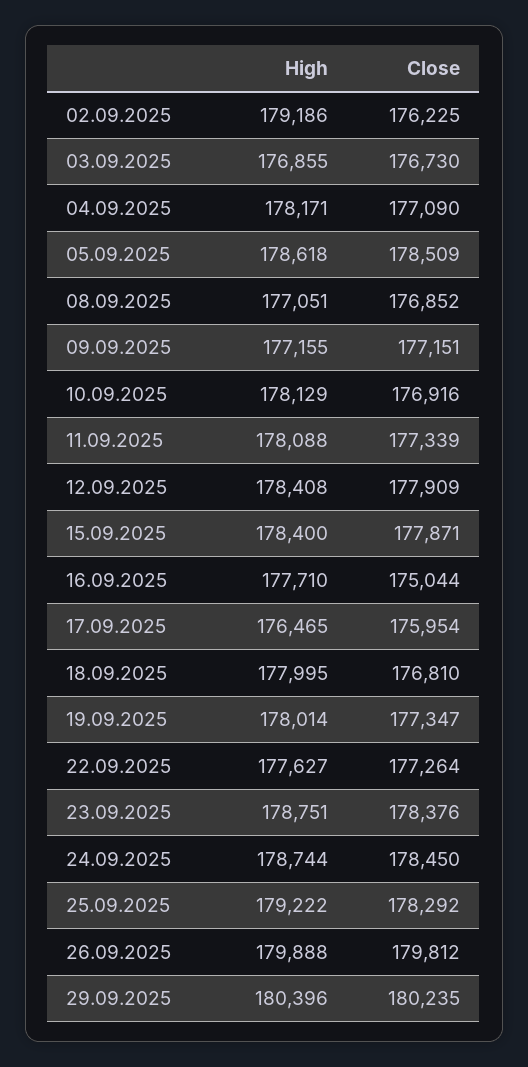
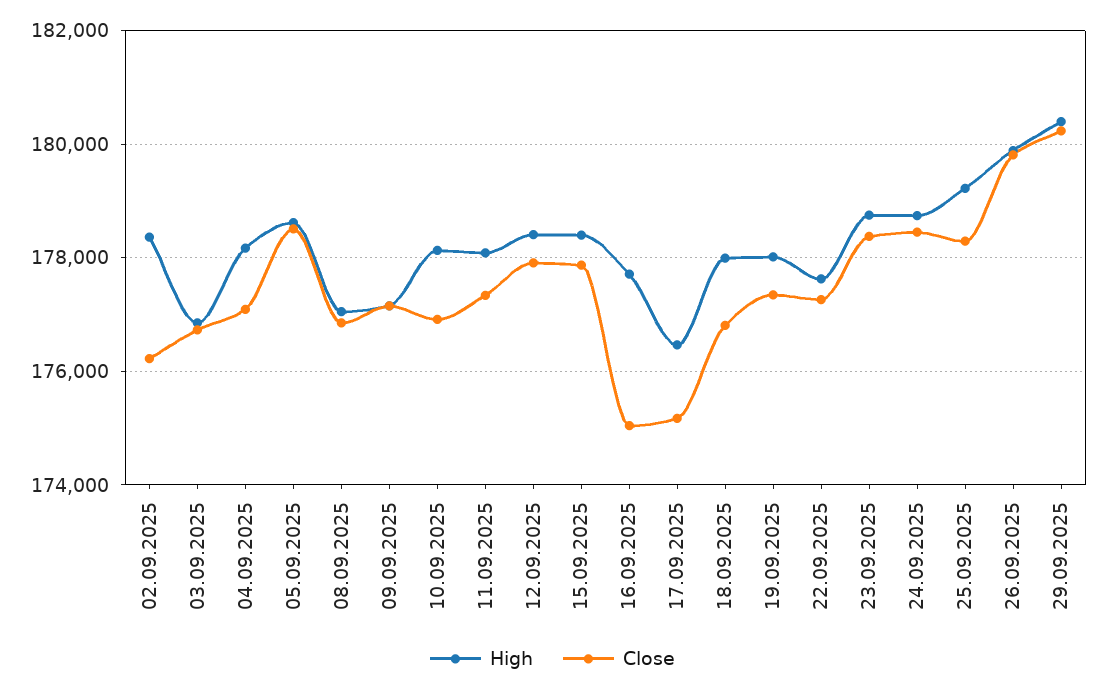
  {
    "High": {
-     "02.09.2025": 179186,
+     "02.09.2025": 178400,
      "03.09.2025": 176855,
      "04.09.2025": 178171,
      "05.09.2025": 178618,
      "08.09.2025": 177051,
      "09.09.2025": 177155,
      "10.09.2025": 178129,
      "11.09.2025": 178088,
      "12.09.2025": 178408,
      "15.09.2025": 178400,
      "16.09.2025": 177710,
      "17.09.2025": 176465,
      "18.09.2025": 177995,
      "19.09.2025": 178014,
      "22.09.2025": 177627,
      "23.09.2025": 178751,
      "24.09.2025": 178744,
      "25.09.2025": 179222,
      "26.09.2025": 179888,
      "29.09.2025": 180396
    },
    "Close": {
      "02.09.2025": 176225,
      "03.09.2025": 176730,
      "04.09.2025": 177090,
      "05.09.2025": 178509,
      "08.09.2025": 176852,
      "09.09.2025": 177151,
      "10.09.2025": 176916,
      "11.09.2025": 177339,
      "12.09.2025": 177909,
      "15.09.2025": 177871,
      "16.09.2025": 175044,
-     "17.09.2025": 175954,
+     "17.09.2025": 175200,
      "18.09.2025": 176810,
      "19.09.2025": 177347,
      "22.09.2025": 177264,
      "23.09.2025": 178376,
      "24.09.2025": 178450,
      "25.09.2025": 178292,
      "26.09.2025": 179812,
      "29.09.2025": 180235
    }
  }

